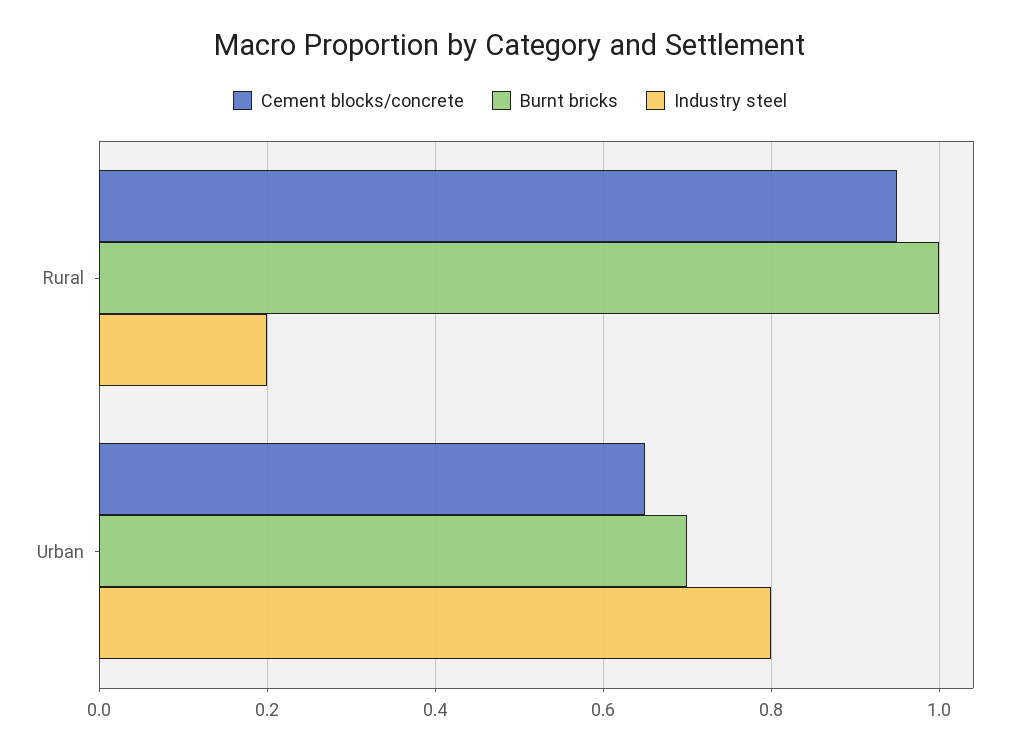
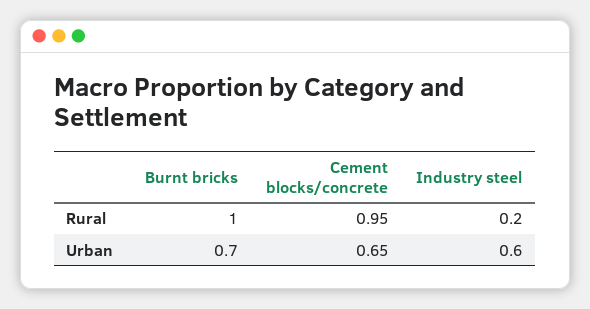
  {
    "Cement blocks/concrete": {
      "Rural": 0.95,
      "Urban": 0.65
    },
    "Burnt bricks": {
      "Rural": 1,
      "Urban": 0.7
    },
    "Industry steel": {
      "Rural": 0.2,
-     "Urban": 0.8
+     "Urban": 0.6
    }
  }

